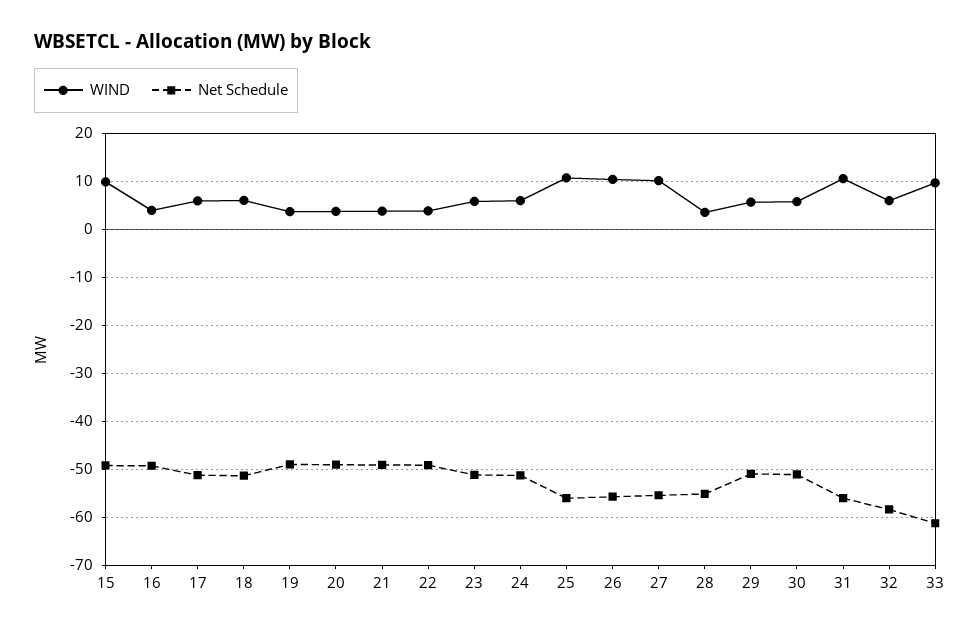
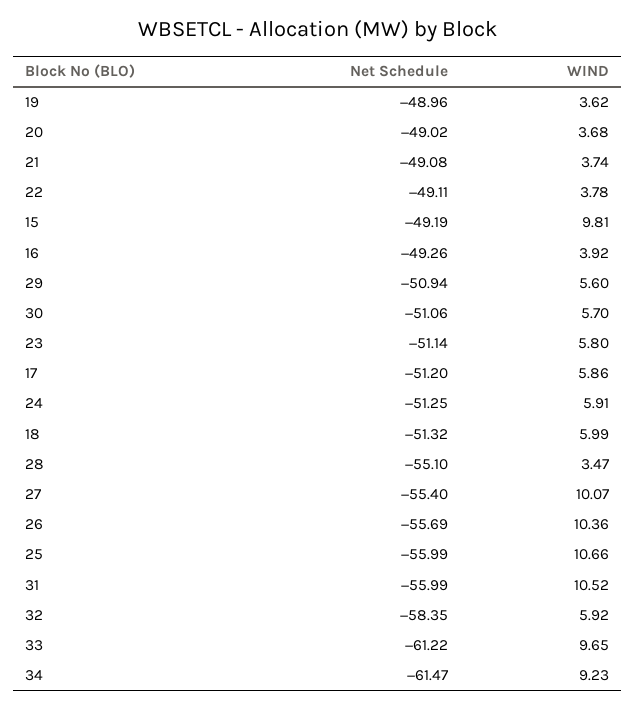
  {
    "WIND": {
      "15": 9.81,
      "16": 3.92,
      "17": 5.86,
      "18": 5.99,
      "19": 3.62,
      "20": 3.68,
      "21": 3.74,
      "22": 3.78,
      "23": 5.8,
      "24": 5.91,
      "25": 10.66,
      "26": 10.36,
      "27": 10.07,
      "28": 3.47,
      "29": 5.6,
      "30": 5.7,
      "31": 10.52,
      "32": 5.92,
-     "33": 9.65
+     "33": 9.65,
+     "34": 9.23
    },
    "Net Schedule": {
      "15": -49.19,
      "16": -49.26,
      "17": -51.2,
      "18": -51.32,
      "19": -48.96,
      "20": -49.02,
      "21": -49.08,
      "22": -49.11,
      "23": -51.14,
      "24": -51.25,
      "25": -55.99,
      "26": -55.69,
      "27": -55.4,
      "28": -55.1,
      "29": -50.94,
      "30": -51.06,
      "31": -55.99,
      "32": -58.35,
-     "33": -61.22
+     "33": -61.22,
+     "34": -61.47
    }
  }

